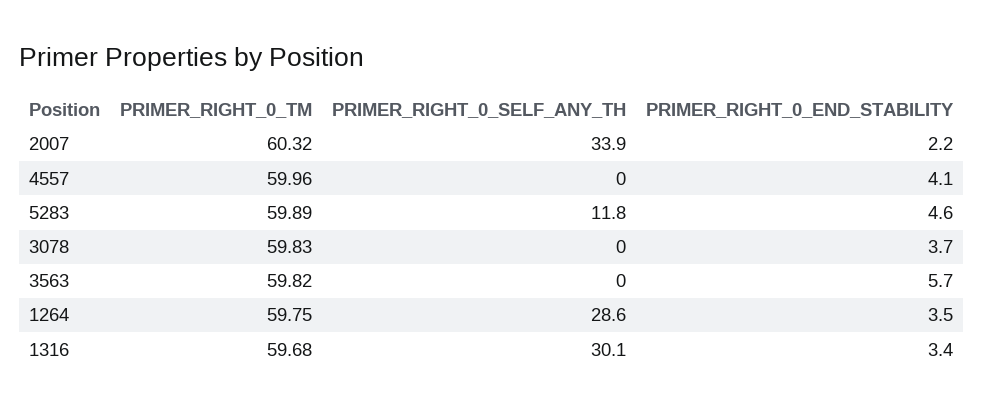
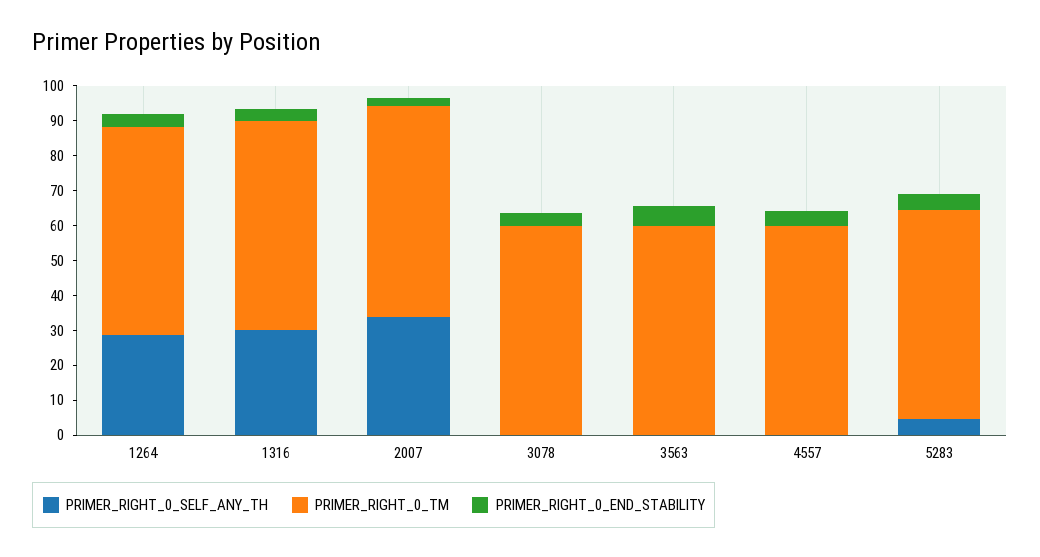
  {
    "PRIMER_RIGHT_0_TM": {
      "2007": 60.32,
      "4557": 59.96,
      "5283": 59.89,
      "3078": 59.83,
      "3563": 59.82,
      "1264": 59.75,
      "1316": 59.68
    },
    "PRIMER_RIGHT_0_SELF_ANY_TH": {
      "2007": 33.9,
      "4557": 0,
-     "5283": 11.8,
+     "5283": 5,
      "3078": 0,
      "3563": 0,
      "1264": 28.6,
      "1316": 30.1
    },
    "PRIMER_RIGHT_0_END_STABILITY": {
      "2007": 2.2,
      "4557": 4.1,
      "5283": 4.6,
      "3078": 3.7,
      "3563": 5.7,
      "1264": 3.5,
      "1316": 3.4
    }
  }

